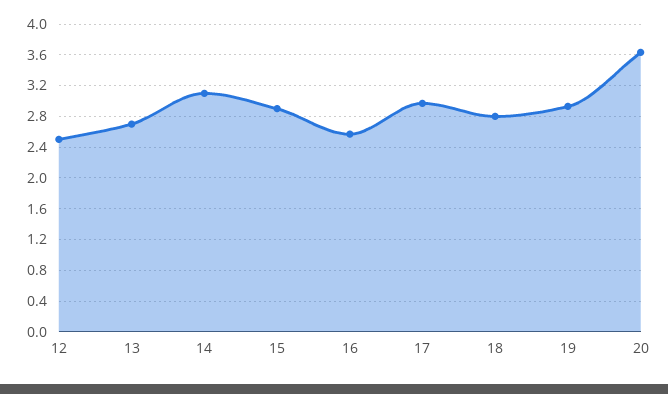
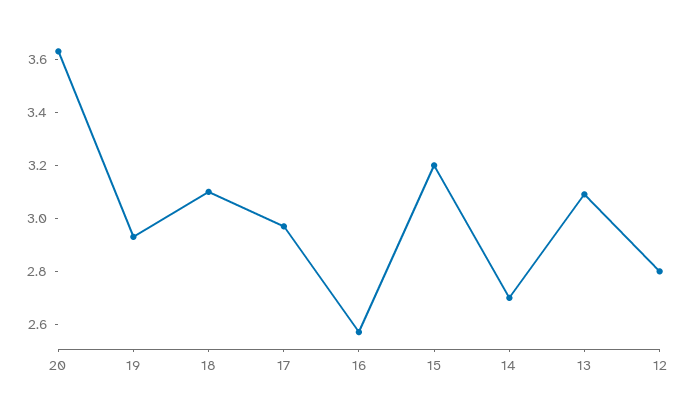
  {
-   "12": 2.5,
+   "12": 2.8,
-   "13": 2.7,
+   "13": 3.1,
-   "14": 3.1,
+   "14": 2.7,
-   "15": 2.9,
+   "15": 3.2,
    "16": 2.55,
    "17": 2.95,
-   "18": 2.8,
+   "18": 3.1,
    "19": 2.95,
    "20": 3.65
  }

